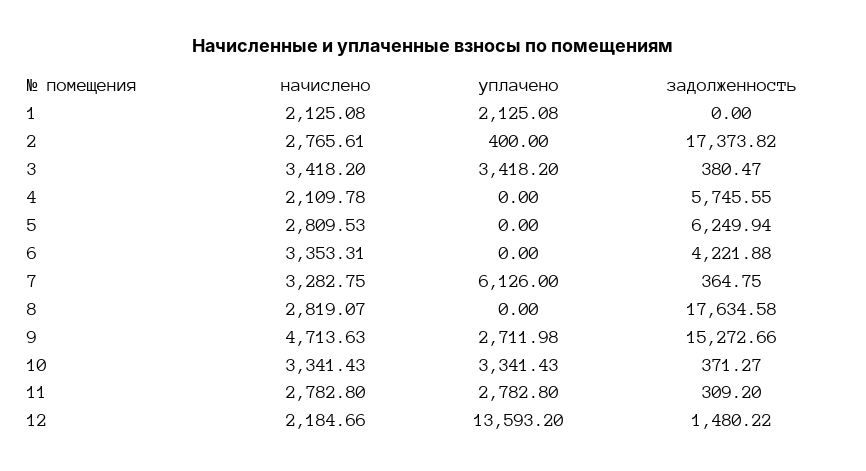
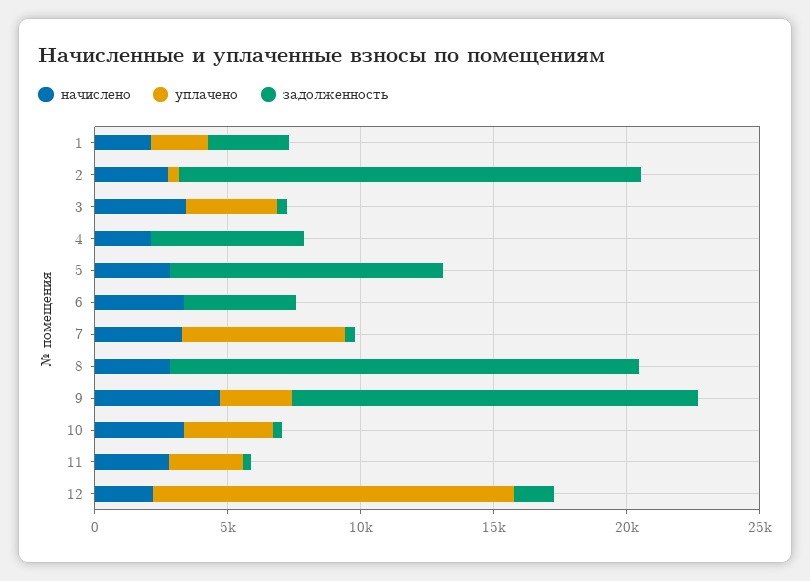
  {
    "начислено": {
      "1": 2125.08,
      "2": 2765.61,
      "3": 3418.2,
      "4": 2109.78,
      "5": 2809.53,
      "6": 3353.31,
      "7": 3282.75,
      "8": 2819.07,
      "9": 4713.63,
      "10": 3341.43,
      "11": 2782.8,
      "12": 2184.66
    },
    "уплачено": {
      "1": 2125.08,
      "2": 400,
      "3": 3418.2,
      "4": 0,
      "5": 0,
      "6": 0,
      "7": 6126,
      "8": 0,
      "9": 2711.98,
      "10": 3341.43,
      "11": 2782.8,
      "12": 13593.2
    },
    "задолженность": {
-     "1": 0,
+     "1": 3000,
      "2": 17373.82,
      "3": 380.47,
      "4": 5745.55,
-     "5": 6249.94,
+     "5": 10000,
      "6": 4221.88,
      "7": 364.75,
      "8": 17634.58,
      "9": 15272.66,
      "10": 371.27,
      "11": 309.2,
      "12": 1480.22
    }
  }

